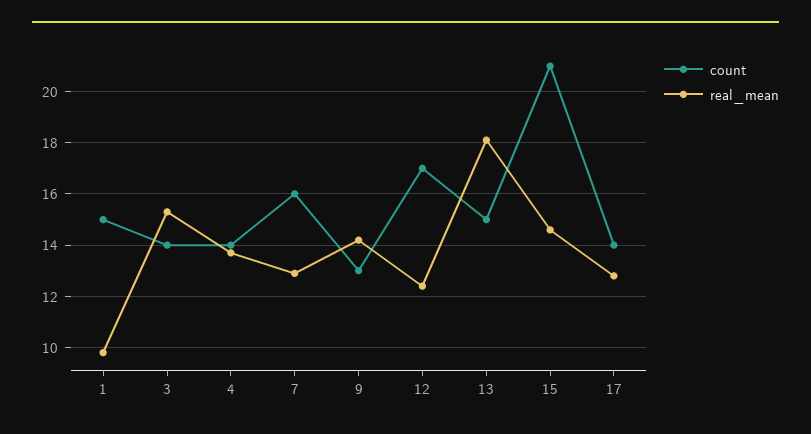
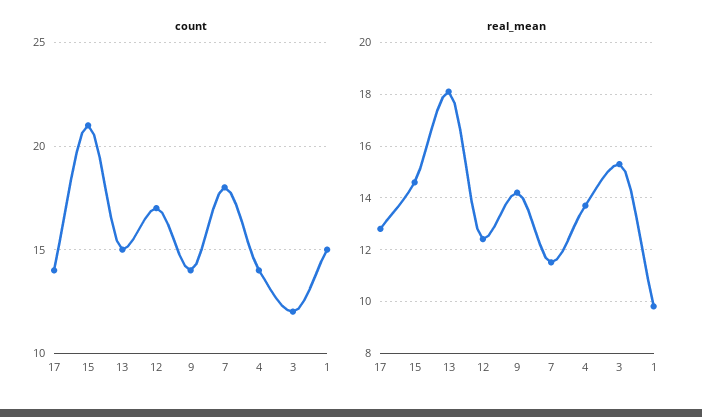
  {
    "count": {
      "1": 15,
-     "3": 14,
+     "3": 12,
      "4": 14,
-     "7": 16,
+     "7": 18,
-     "9": 13,
+     "9": 14,
      "12": 17,
      "13": 15,
      "15": 21,
      "17": 14
    },
    "real_mean": {
      "1": 10,
      "3": 15.5,
      "4": 13.5,
-     "7": 13,
+     "7": 11.5,
      "9": 14,
      "12": 12.5,
      "13": 18,
      "15": 14.5,
      "17": 13
    }
  }

